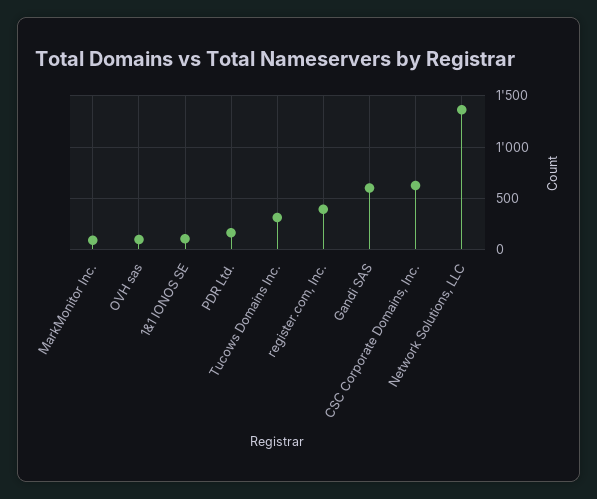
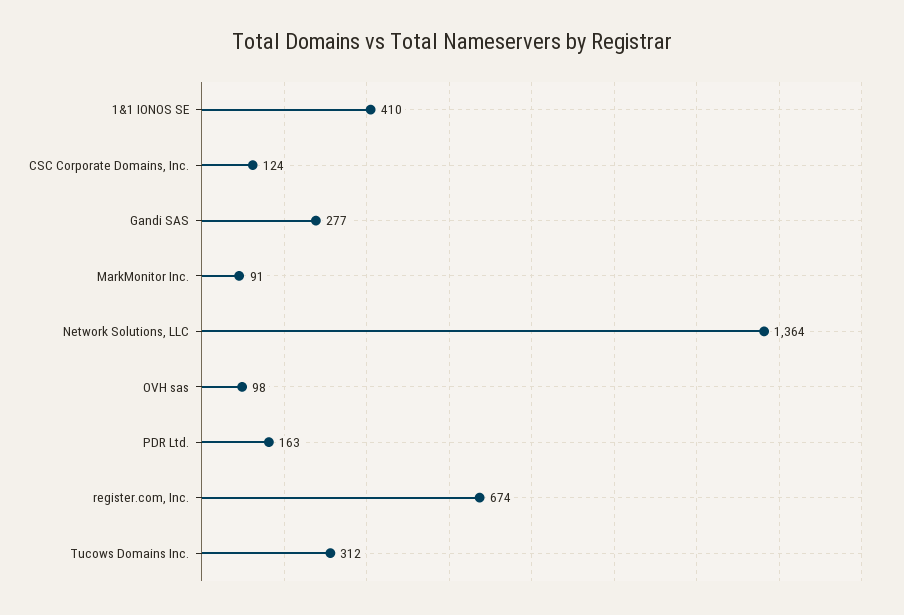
  {
    "MarkMonitor Inc.": 91,
    "OVH sas": 98,
-   "1&1 IONOS SE": 100,
+   "1&1 IONOS SE": 410,
    "PDR Ltd.": 163,
    "Tucows Domains Inc.": 312,
-   "register.com, Inc.": 400,
+   "register.com, Inc.": 674,
-   "Gandi SAS": 600,
+   "Gandi SAS": 277,
-   "CSC Corporate Domains, Inc.": 600,
+   "CSC Corporate Domains, Inc.": 124,
    "Network Solutions, LLC": 1364
  }

